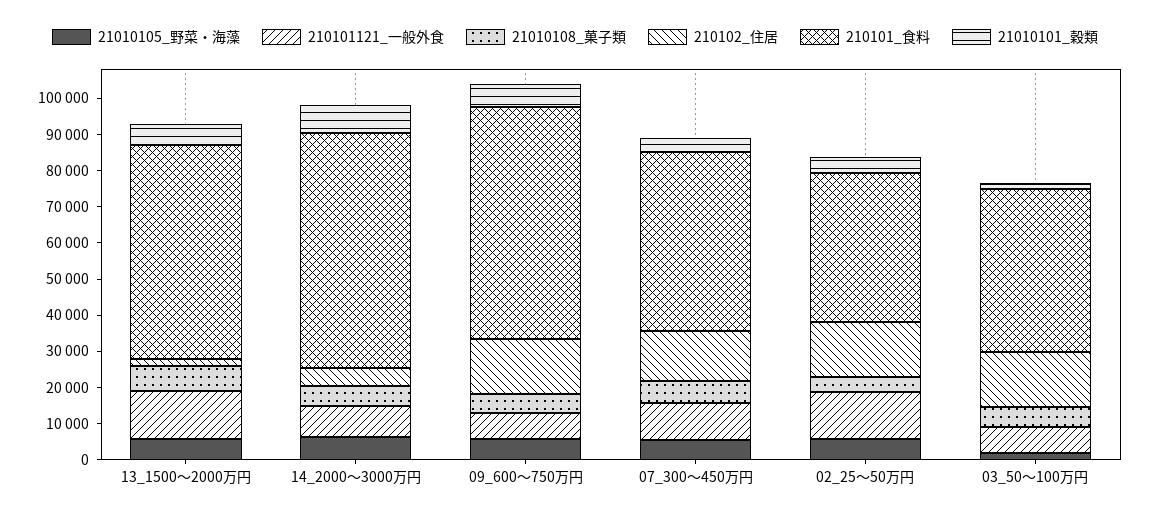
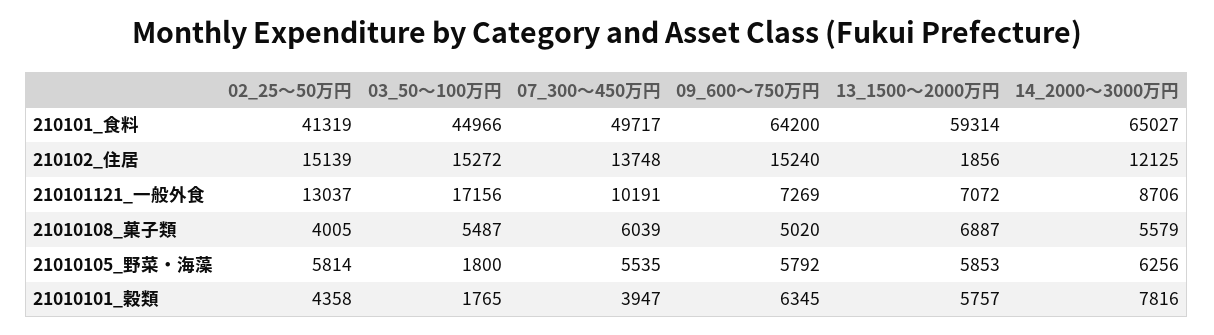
  {
    "21010105_野菜・海藻": {
      "13_1500～2000万円": 5853,
      "14_2000～3000万円": 6256,
      "09_600～750万円": 5792,
      "07_300～450万円": 5535,
      "02_25～50万円": 5814,
      "03_50～100万円": 1800
    },
    "210101121_一般外食": {
-     "13_1500～2000万円": 12500,
+     "13_1500～2000万円": 7072,
      "14_2000～3000万円": 8706,
      "09_600～750万円": 7269,
      "07_300～450万円": 10191,
      "02_25～50万円": 13037,
-     "03_50～100万円": 7500
+     "03_50～100万円": 17156
    },
    "21010108_菓子類": {
      "13_1500～2000万円": 6887,
      "14_2000～3000万円": 5579,
      "09_600～750万円": 5020,
      "07_300～450万円": 6039,
      "02_25～50万円": 4005,
      "03_50～100万円": 5487
    },
    "210102_住居": {
      "13_1500～2000万円": 1856,
-     "14_2000～3000万円": 5000,
+     "14_2000～3000万円": 12125,
      "09_600～750万円": 15240,
      "07_300～450万円": 13748,
      "02_25～50万円": 15139,
      "03_50～100万円": 15272
    },
    "210101_食料": {
      "13_1500～2000万円": 59314,
      "14_2000～3000万円": 65027,
      "09_600～750万円": 64200,
      "07_300～450万円": 49717,
      "02_25～50万円": 41319,
      "03_50～100万円": 44966
    },
    "21010101_穀類": {
      "13_1500～2000万円": 5757,
      "14_2000～3000万円": 7816,
      "09_600～750万円": 6345,
      "07_300～450万円": 3947,
      "02_25～50万円": 4358,
      "03_50～100万円": 1765
    }
  }

